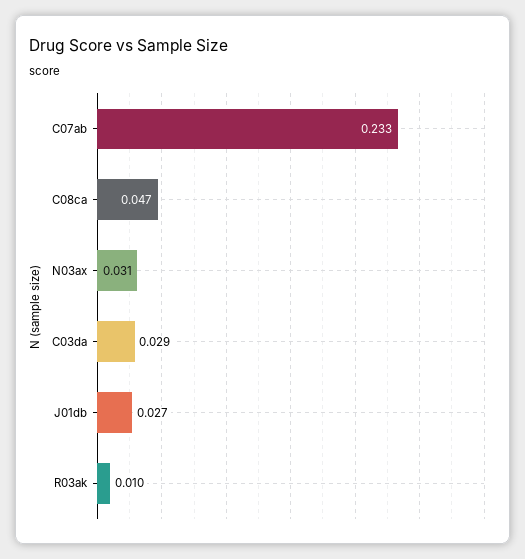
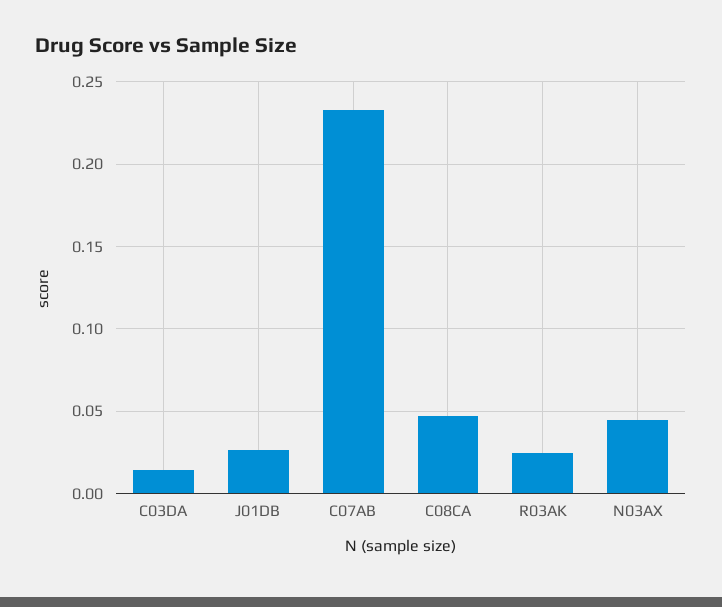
  {
    "C07ab": 0.233,
    "C08ca": 0.047,
-   "N03ax": 0.031,
+   "N03ax": 0.045,
-   "C03da": 0.029,
+   "C03da": 0.015,
    "J01db": 0.027,
-   "R03ak": 0.01
+   "R03ak": 0.025
  }

